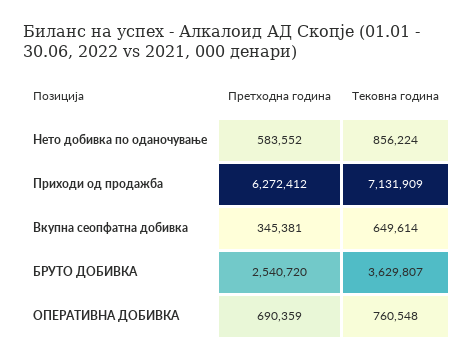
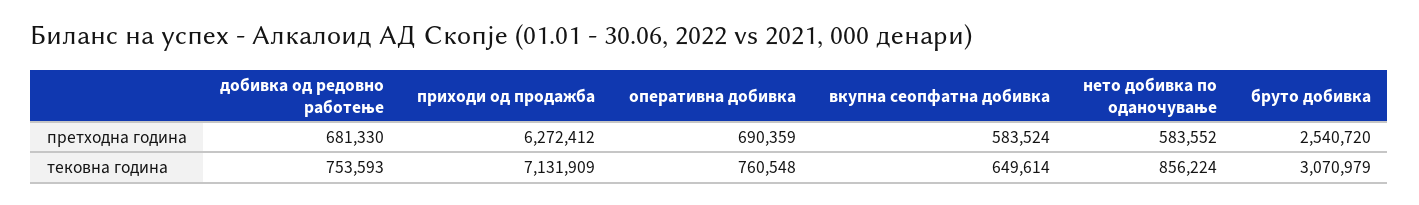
  {
    "Претходна година": {
      "Нето добивка по оданочување": 583552,
      "Приходи од продажба": 6272412,
-     "Вкупна сеопфатна добивка": 345381,
+     "Вкупна сеопфатна добивка": 583524,
      "БРУТО ДОБИВКА": 2540720,
-     "ОПЕРАТИВНА ДОБИВКА": 690359
+     "ОПЕРАТИВНА ДОБИВКА": 690359,
+     "добивка од редовно работење": 681330
    },
    "Тековна година": {
      "Нето добивка по оданочување": 856224,
      "Приходи од продажба": 7131909,
      "Вкупна сеопфатна добивка": 649614,
-     "БРУТО ДОБИВКА": 3629807,
+     "БРУТО ДОБИВКА": 3070979,
-     "ОПЕРАТИВНА ДОБИВКА": 760548
+     "ОПЕРАТИВНА ДОБИВКА": 760548,
+     "добивка од редовно работење": 753593
    }
  }

